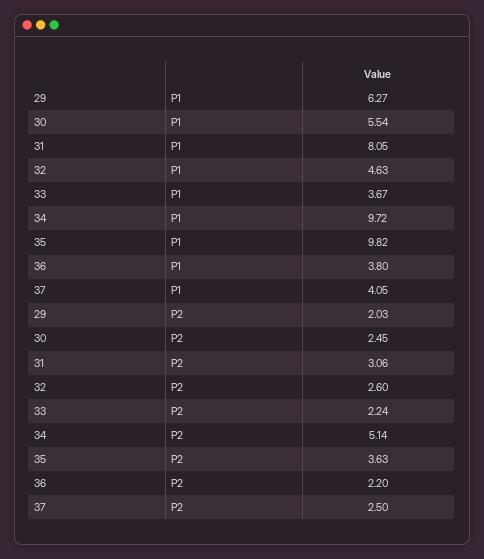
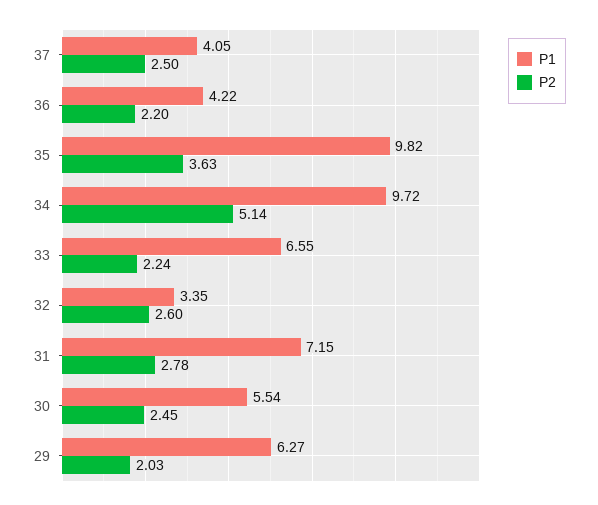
  {
    "P1": {
      "29": 6.27,
      "30": 5.54,
-     "31": 8.05,
+     "31": 7.15,
-     "32": 4.63,
+     "32": 3.35,
-     "33": 3.67,
+     "33": 6.55,
      "34": 9.72,
      "35": 9.82,
-     "36": 3.8,
+     "36": 4.22,
      "37": 4.05
    },
    "P2": {
      "29": 2.03,
      "30": 2.45,
-     "31": 3.06,
+     "31": 2.78,
      "32": 2.6,
      "33": 2.24,
      "34": 5.14,
      "35": 3.63,
      "36": 2.2,
      "37": 2.5
    }
  }

